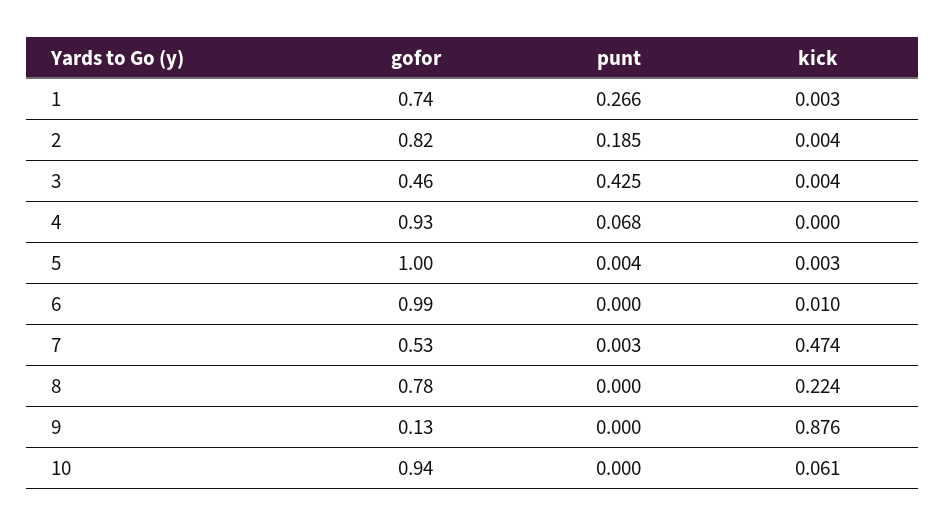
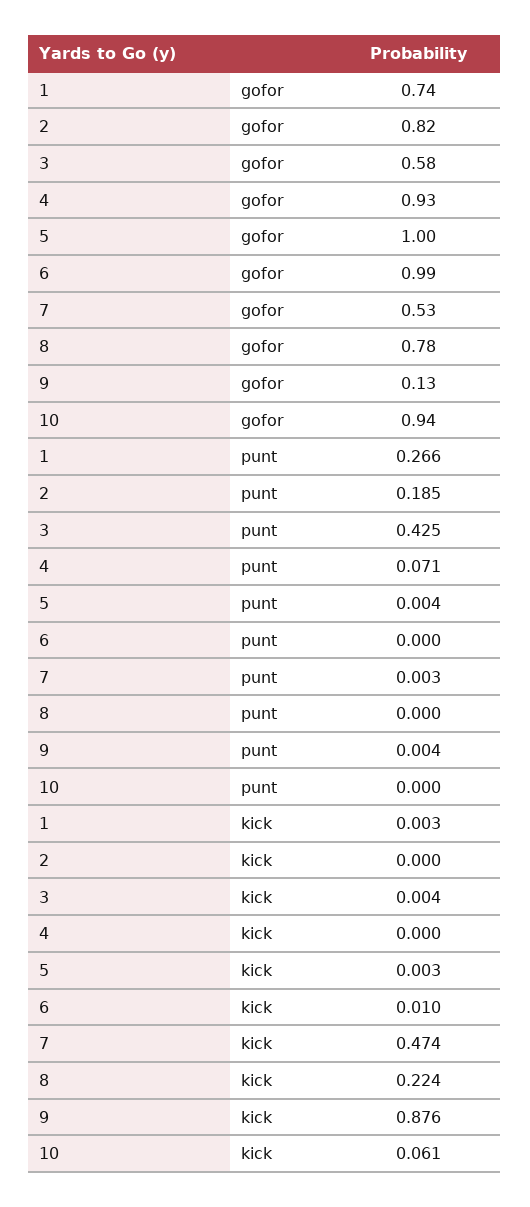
  {
    "gofor": {
      "1": 0.74,
      "2": 0.82,
-     "3": 0.46,
+     "3": 0.58,
      "4": 0.93,
      "5": 1,
      "6": 0.99,
      "7": 0.53,
      "8": 0.78,
      "9": 0.13,
      "10": 0.94
    },
    "punt": {
      "1": 0.266,
      "2": 0.185,
      "3": 0.425,
-     "4": 0.068,
+     "4": 0.071,
      "5": 0.004,
      "6": 0,
      "7": 0.003,
      "8": 0,
-     "9": 0,
+     "9": 0.004,
      "10": 0
    },
    "kick": {
      "1": 0.003,
-     "2": 0.004,
+     "2": 0,
      "3": 0.004,
      "4": 0,
      "5": 0.003,
      "6": 0.01,
      "7": 0.474,
      "8": 0.224,
      "9": 0.876,
      "10": 0.061
    }
  }

